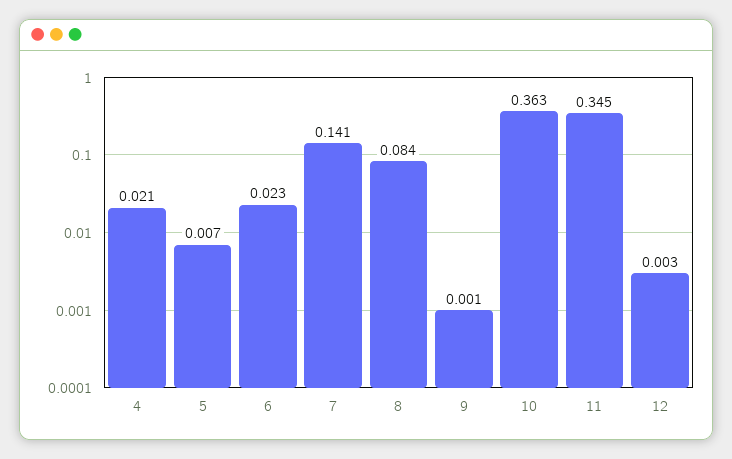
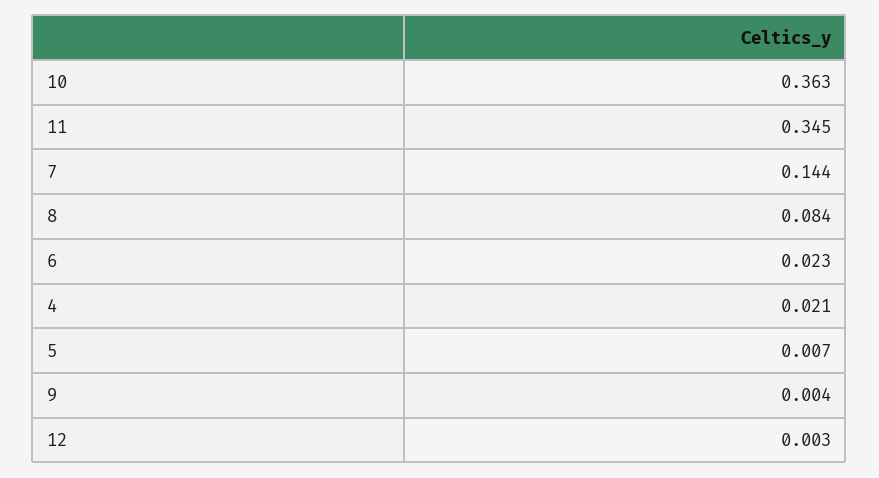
  {
    "4": 0.021,
    "5": 0.007,
    "6": 0.023,
-   "7": 0.141,
+   "7": 0.144,
    "8": 0.084,
-   "9": 0.001,
+   "9": 0.004,
    "10": 0.363,
    "11": 0.345,
    "12": 0.003
  }

